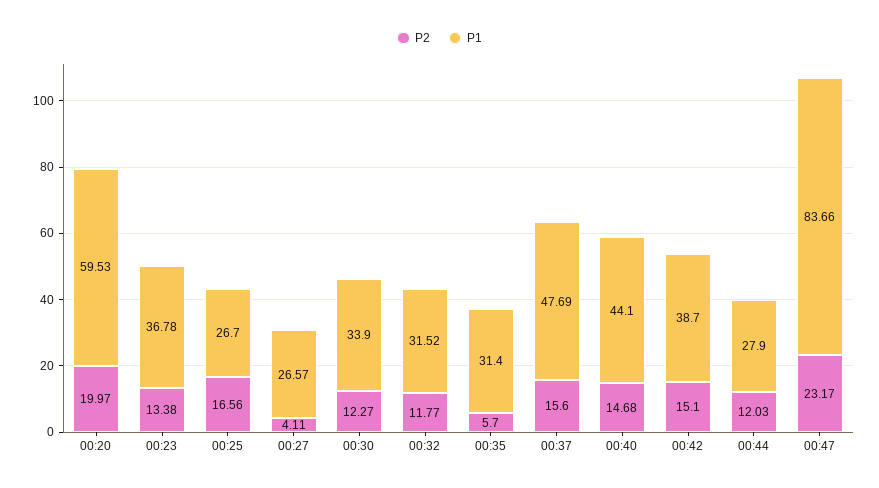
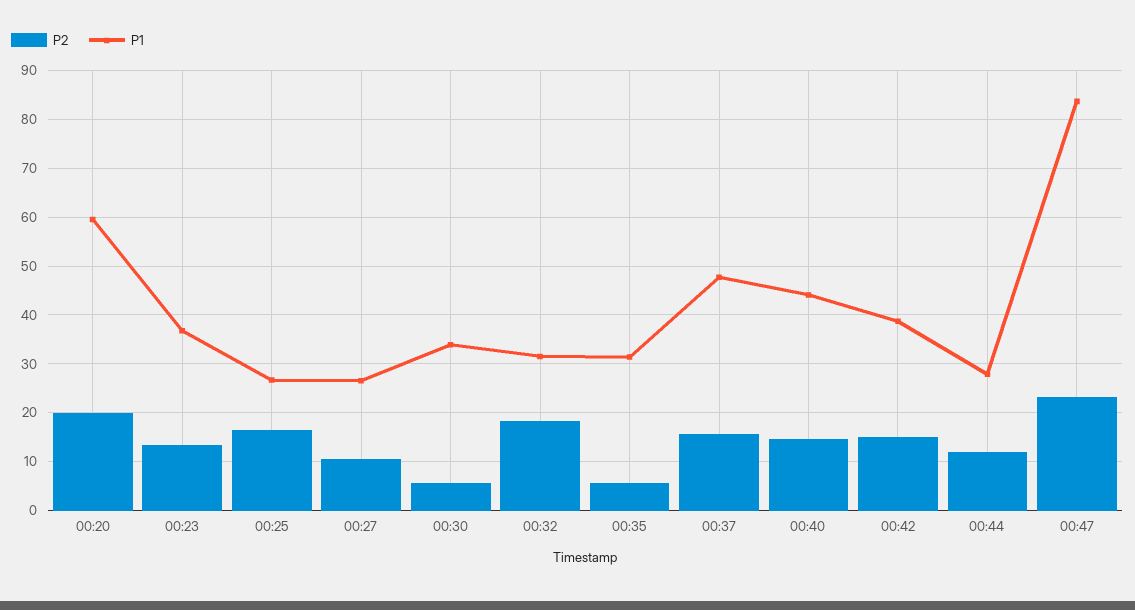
  {
    "P2": {
      "00:20": 19.97,
      "00:23": 13.38,
      "00:25": 16.56,
-     "00:27": 4.11,
+     "00:27": 10,
-     "00:30": 12.27,
+     "00:30": 6,
-     "00:32": 11.77,
+     "00:32": 18,
      "00:35": 5.7,
      "00:37": 15.6,
      "00:40": 14.68,
      "00:42": 15.1,
      "00:44": 12.03,
      "00:47": 23.17
    },
    "P1": {
      "00:20": 59.53,
      "00:23": 36.78,
      "00:25": 26.7,
      "00:27": 26.57,
      "00:30": 33.9,
      "00:32": 31.52,
      "00:35": 31.4,
      "00:37": 47.69,
      "00:40": 44.1,
      "00:42": 38.7,
      "00:44": 27.9,
      "00:47": 83.66
    }
  }

